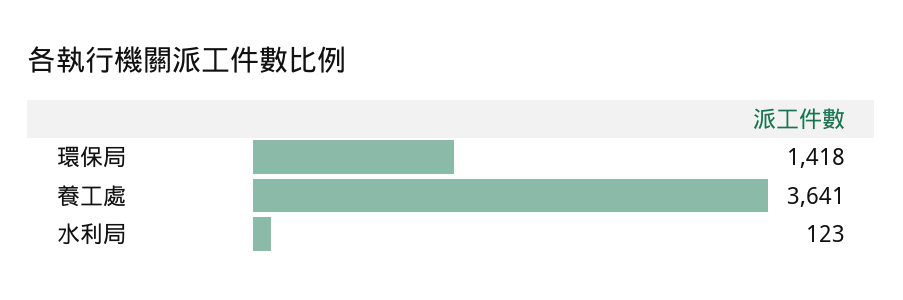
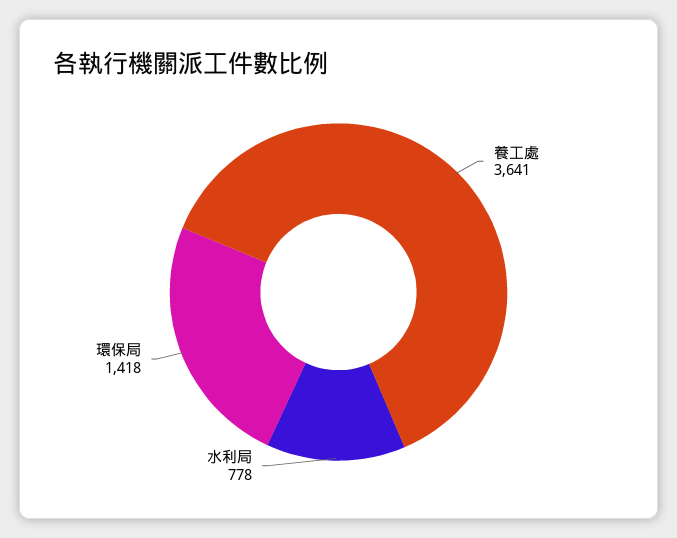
  {
    "環保局": 1418,
    "養工處": 3641,
-   "水利局": 123
+   "水利局": 778
  }

